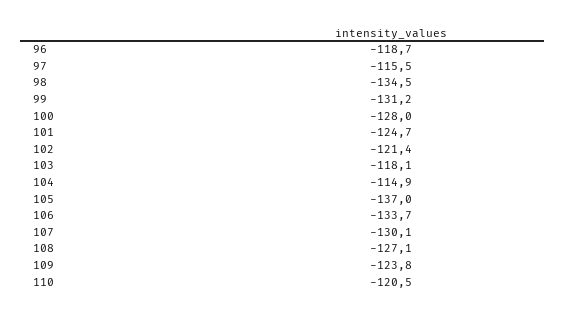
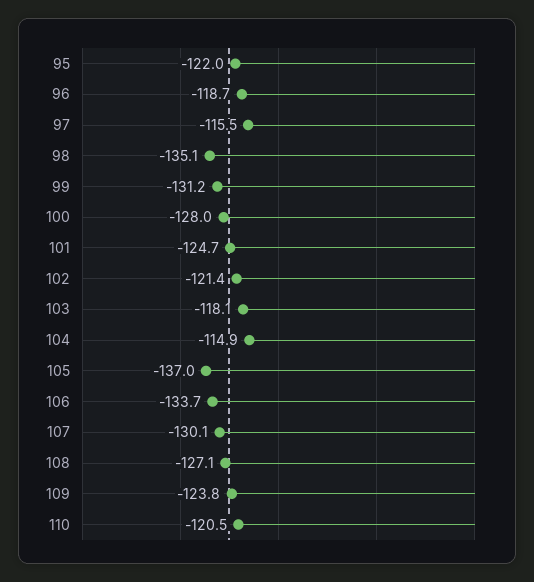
  {
    "96": -118.7,
    "97": -115.5,
-   "98": -134.5,
+   "98": -135.1,
    "99": -131.2,
    "100": -128,
    "101": -124.7,
    "102": -121.4,
    "103": -118.1,
    "104": -114.9,
    "105": -137,
    "106": -133.7,
    "107": -130.1,
    "108": -127.1,
    "109": -123.8,
-   "110": -120.5
+   "110": -120.5,
+   "95": -122
  }

